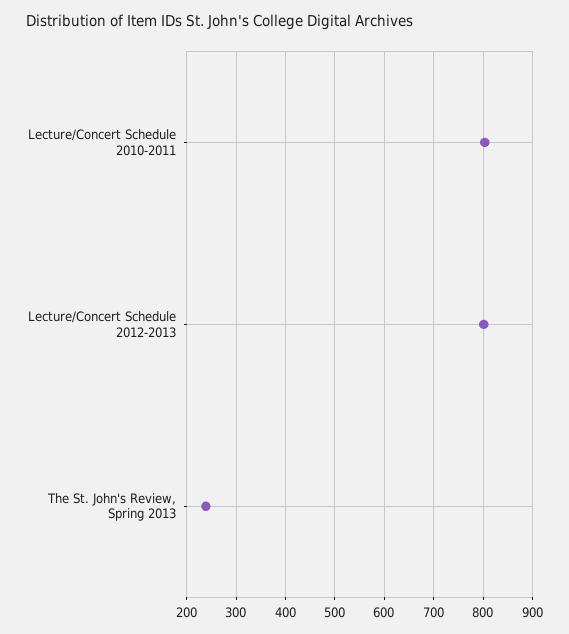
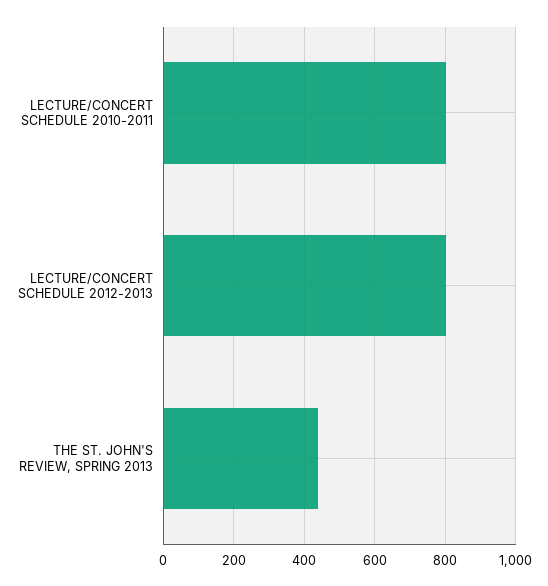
  {
    "Lecture/Concert Schedule 2010-2011": 800,
    "Lecture/Concert Schedule 2012-2013": 800,
-   "The St. John's Review, Spring 2013": 240
+   "The St. John's Review, Spring 2013": 440
  }

